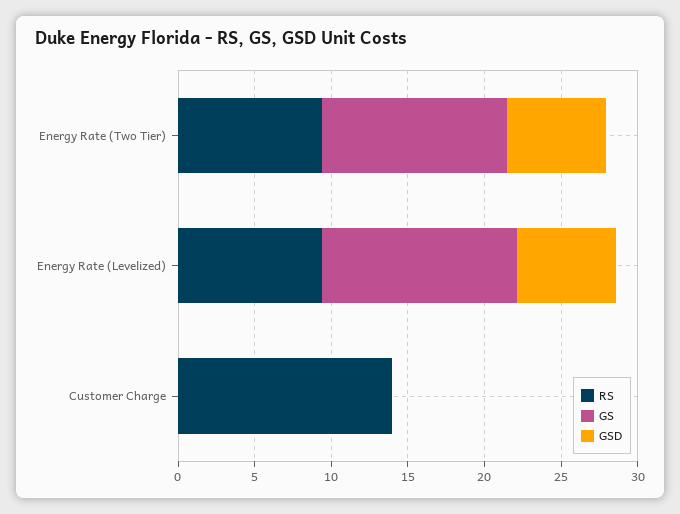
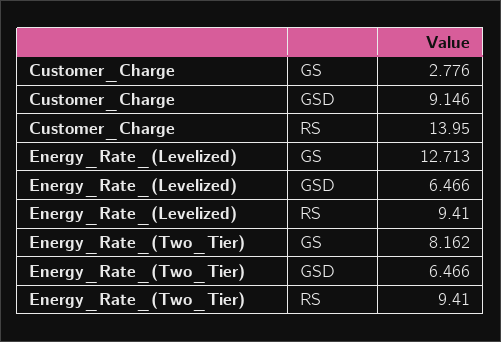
  {
    "RS": {
      "Energy Rate (Two Tier)": 9.41,
      "Energy Rate (Levelized)": 9.41,
      "Customer Charge": 13.95
    },
    "GS": {
-     "Energy Rate (Two Tier)": 12,
+     "Energy Rate (Two Tier)": 8.162,
      "Energy Rate (Levelized)": 12.713,
-     "Customer Charge": 0
+     "Customer Charge": 2.776
    },
    "GSD": {
      "Energy Rate (Two Tier)": 6.466,
      "Energy Rate (Levelized)": 6.466,
-     "Customer Charge": 0
+     "Customer Charge": 9.146
    }
  }

